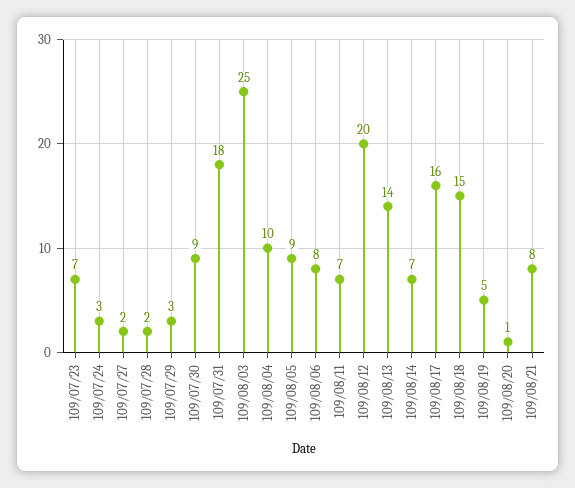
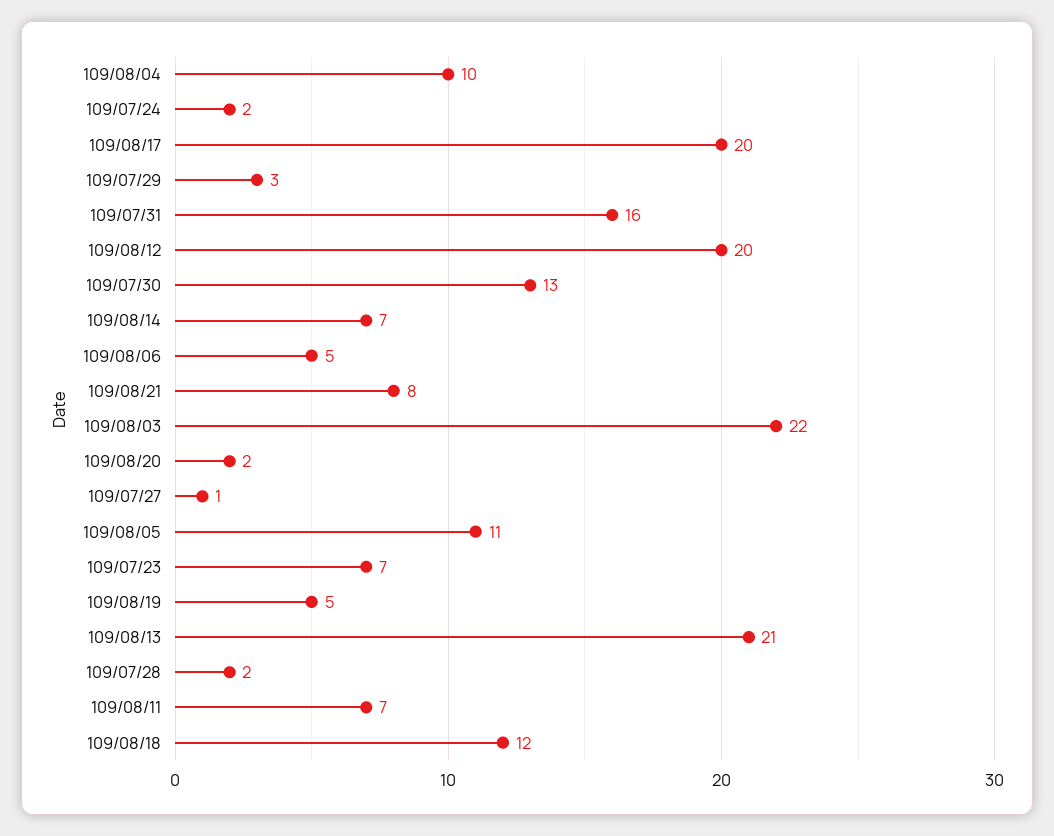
  {
    "109/07/23": 7,
-   "109/07/24": 3,
+   "109/07/24": 2,
-   "109/07/27": 2,
+   "109/07/27": 1,
    "109/07/28": 2,
    "109/07/29": 3,
-   "109/07/30": 9,
+   "109/07/30": 13,
-   "109/07/31": 18,
+   "109/07/31": 16,
-   "109/08/03": 25,
+   "109/08/03": 22,
    "109/08/04": 10,
-   "109/08/05": 9,
+   "109/08/05": 11,
-   "109/08/06": 8,
+   "109/08/06": 5,
    "109/08/11": 7,
    "109/08/12": 20,
-   "109/08/13": 14,
+   "109/08/13": 21,
    "109/08/14": 7,
-   "109/08/17": 16,
+   "109/08/17": 20,
-   "109/08/18": 15,
+   "109/08/18": 12,
    "109/08/19": 5,
-   "109/08/20": 1,
+   "109/08/20": 2,
    "109/08/21": 8
  }

